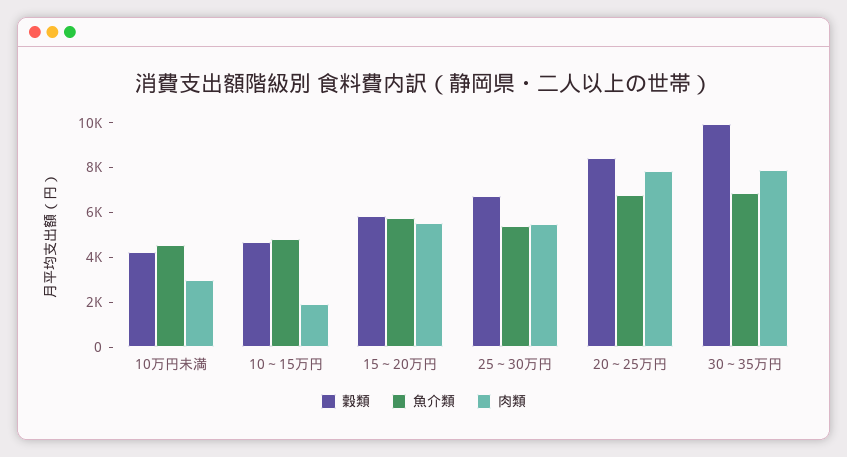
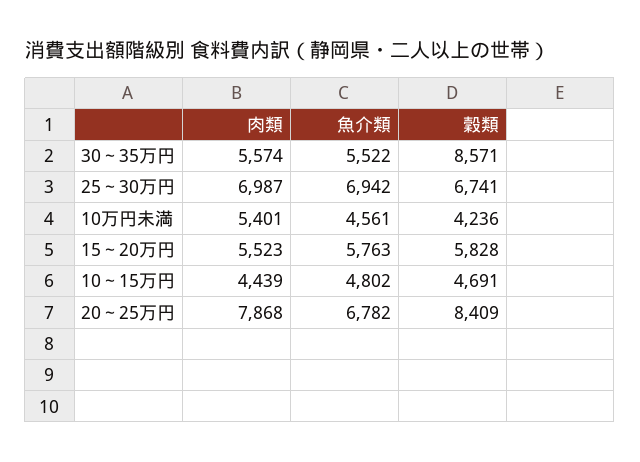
  {
    "穀類": {
      "10万円未満": 4236,
      "10～15万円": 4691,
      "15～20万円": 5828,
      "25～30万円": 6741,
      "20～25万円": 8409,
-     "30～35万円": 10000
+     "30～35万円": 8571
    },
    "魚介類": {
      "10万円未満": 4561,
      "10～15万円": 4802,
      "15～20万円": 5763,
-     "25～30万円": 5500,
+     "25～30万円": 6942,
      "20～25万円": 6782,
-     "30～35万円": 7000
+     "30～35万円": 5522
    },
    "肉類": {
-     "10万円未満": 3000,
+     "10万円未満": 5401,
-     "10～15万円": 2000,
+     "10～15万円": 4439,
      "15～20万円": 5523,
-     "25～30万円": 5500,
+     "25～30万円": 6987,
      "20～25万円": 7868,
-     "30～35万円": 8000
+     "30～35万円": 5574
    }
  }

